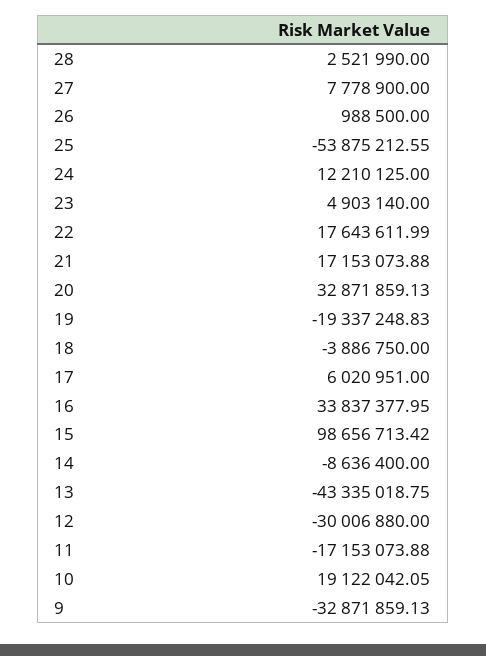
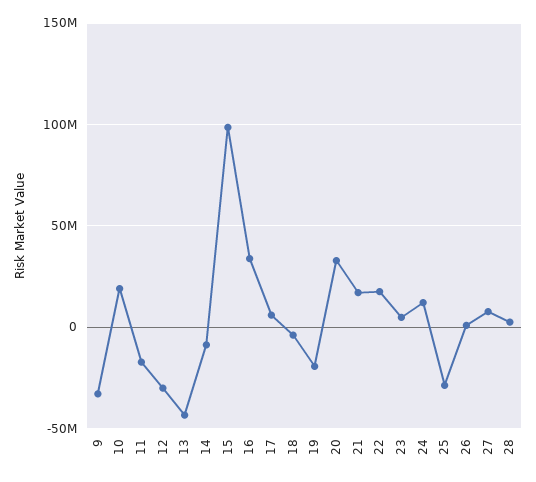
  {
    "28": 2521990,
    "27": 7778900,
    "26": 988500,
-   "25": -53875212.55,
+   "25": -30000000,
    "24": 12210125,
    "23": 4903140,
    "22": 17643611.99,
    "21": 17153073.88,
    "20": 32871859.13,
    "19": -19337248.83,
    "18": -3886750,
    "17": 6020951,
    "16": 33837377.95,
    "15": 98656713.42,
    "14": -8636400,
    "13": -43335018.75,
    "12": -30006880,
    "11": -17153073.88,
    "10": 19122042.05,
    "9": -32871859.13
  }

